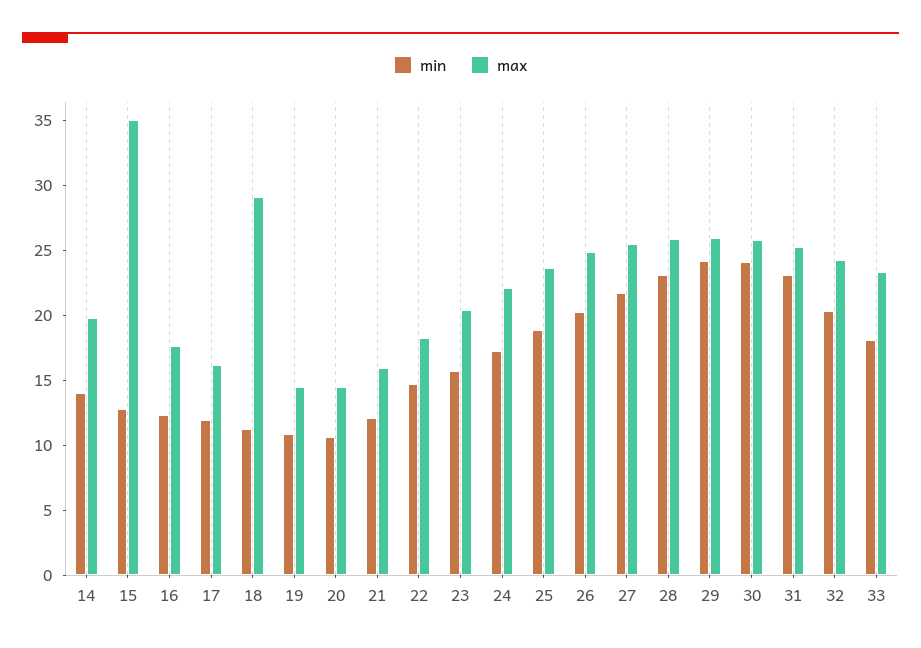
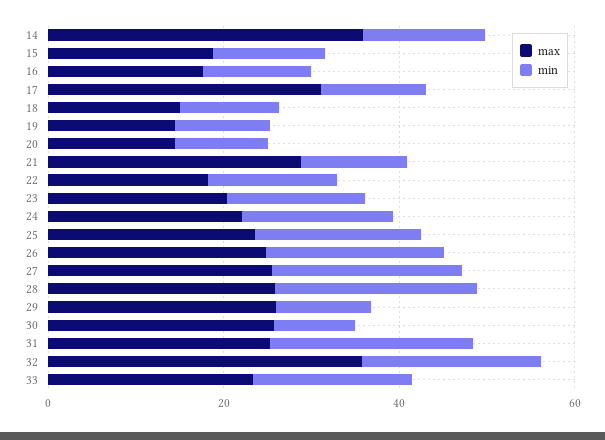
  {
    "min": {
      "14": 14,
      "15": 13,
      "16": 12,
      "17": 12,
      "18": 11,
      "19": 11,
      "20": 11,
      "21": 12,
      "22": 15,
      "23": 16,
      "24": 17,
      "25": 19,
      "26": 20,
      "27": 22,
      "28": 23,
-     "29": 24,
+     "29": 10,
-     "30": 24,
+     "30": 10,
      "31": 23,
      "32": 20,
      "33": 18
    },
    "max": {
-     "14": 20,
+     "14": 35,
-     "15": 35,
+     "15": 20,
      "16": 18,
-     "17": 16,
+     "17": 30,
-     "18": 29,
+     "18": 15,
      "19": 14,
      "20": 14,
-     "21": 16,
+     "21": 30,
      "22": 18,
      "23": 20,
      "24": 22,
      "25": 24,
      "26": 25,
      "27": 26,
      "28": 26,
      "29": 26,
      "30": 26,
      "31": 25,
-     "32": 24,
+     "32": 35,
      "33": 23
    }
  }

